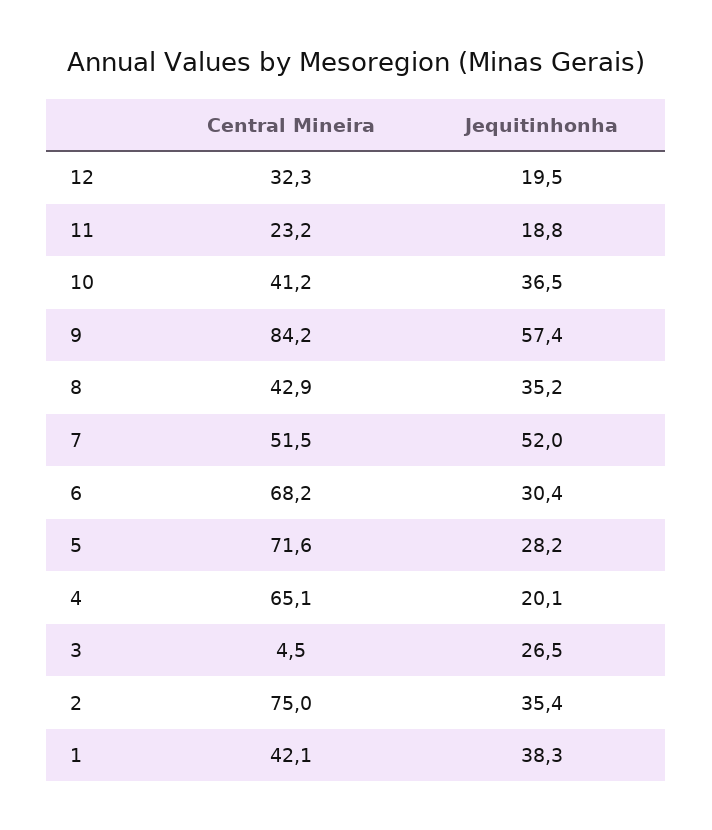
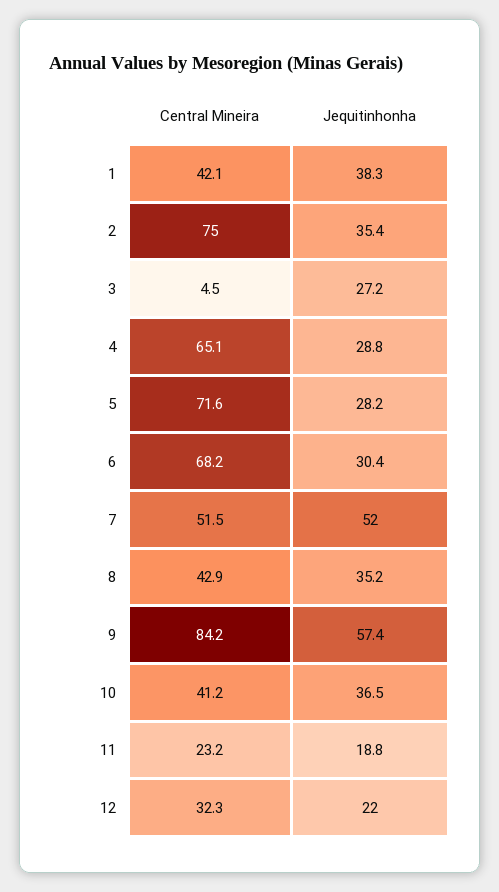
  {
    "Central Mineira": {
      "12": 32.3,
      "11": 23.2,
      "10": 41.2,
      "9": 84.2,
      "8": 42.9,
      "7": 51.5,
      "6": 68.2,
      "5": 71.6,
      "4": 65.1,
      "3": 4.5,
      "2": 75,
      "1": 42.1
    },
    "Jequitinhonha": {
-     "12": 19.5,
+     "12": 22,
      "11": 18.8,
      "10": 36.5,
      "9": 57.4,
      "8": 35.2,
      "7": 52,
      "6": 30.4,
      "5": 28.2,
-     "4": 20.1,
+     "4": 28.8,
-     "3": 26.5,
+     "3": 27.2,
      "2": 35.4,
      "1": 38.3
    }
  }

